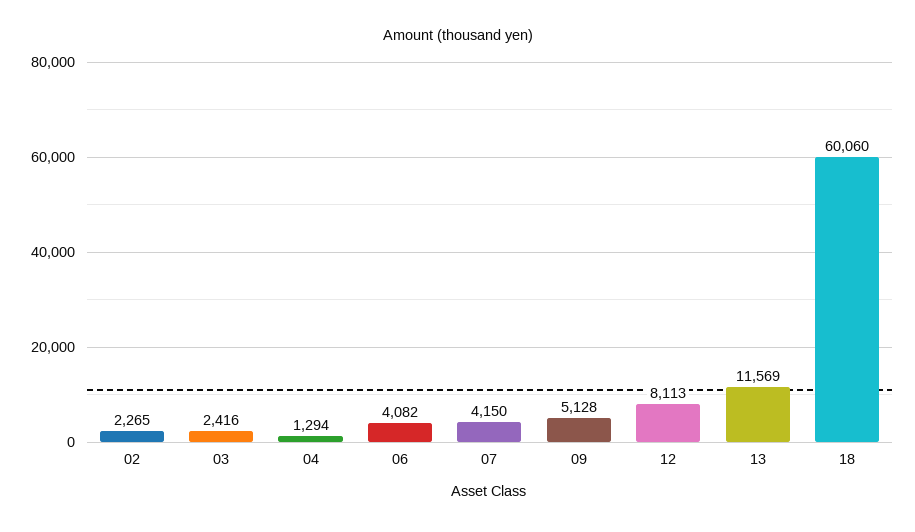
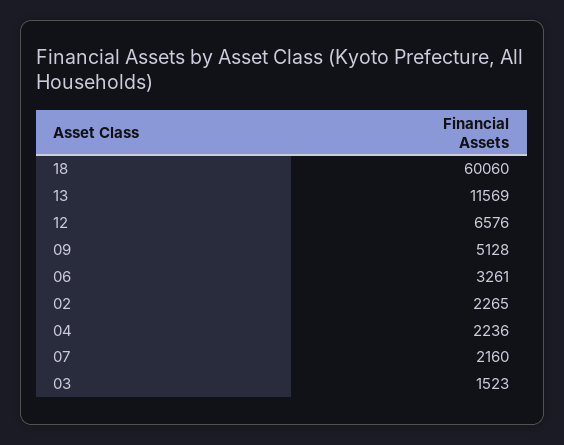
  {
    "02": 2265,
-   "03": 2416,
+   "03": 1523,
-   "04": 1294,
+   "04": 2236,
-   "06": 4082,
+   "06": 3261,
-   "07": 4150,
+   "07": 2160,
    "09": 5128,
-   "12": 8113,
+   "12": 6576,
    "13": 11569,
    "18": 60060
  }

